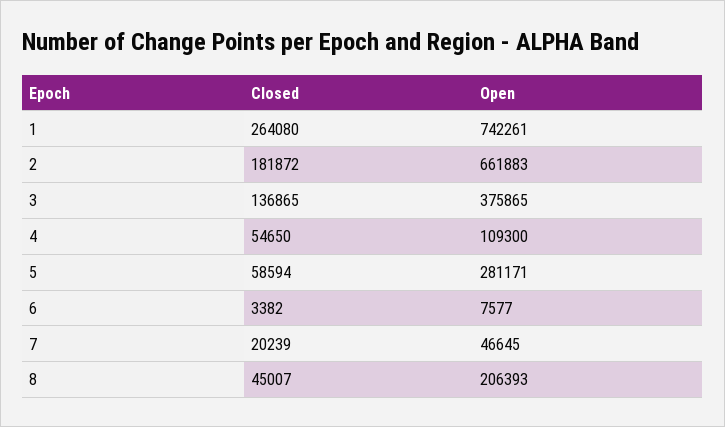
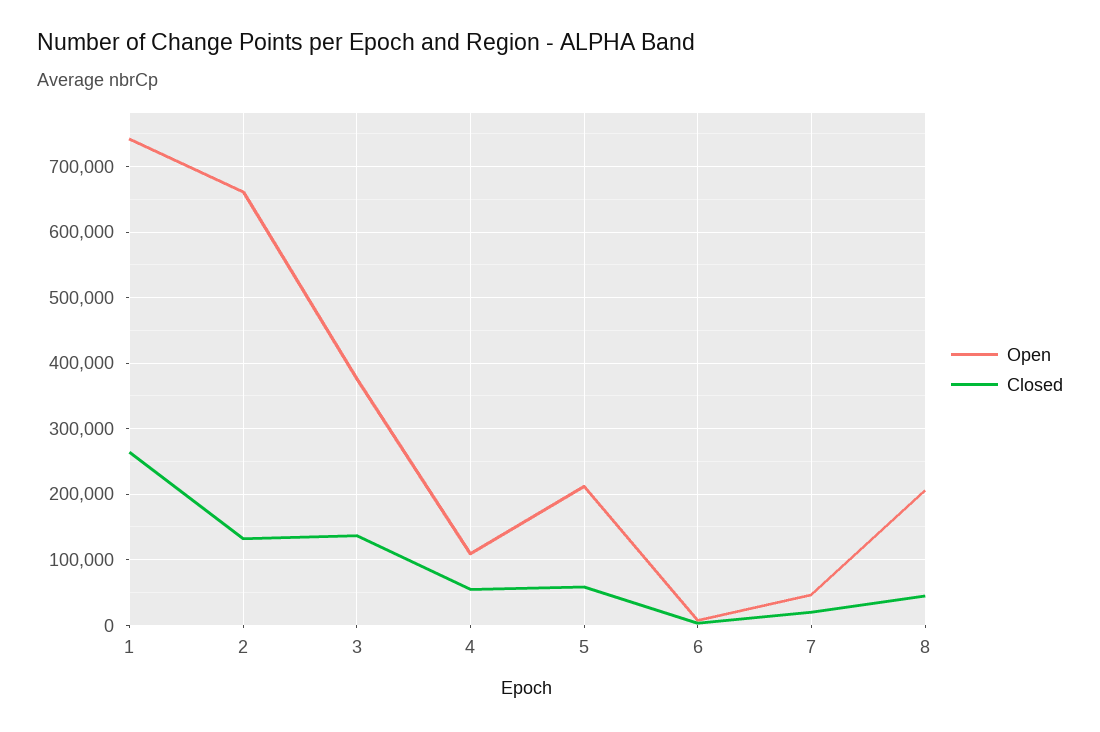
  {
    "Closed": {
      "1": 264080,
-     "2": 181872,
+     "2": 130000,
      "3": 136865,
      "4": 54650,
      "5": 58594,
      "6": 3382,
      "7": 20239,
      "8": 45007
    },
    "Open": {
      "1": 742261,
      "2": 661883,
      "3": 375865,
      "4": 109300,
-     "5": 281171,
+     "5": 210000,
      "6": 7577,
      "7": 46645,
      "8": 206393
    }
  }

